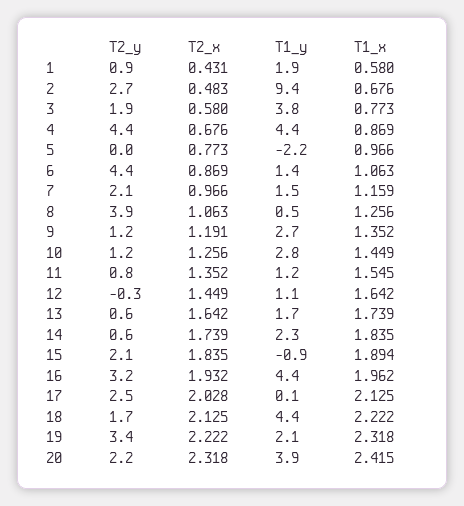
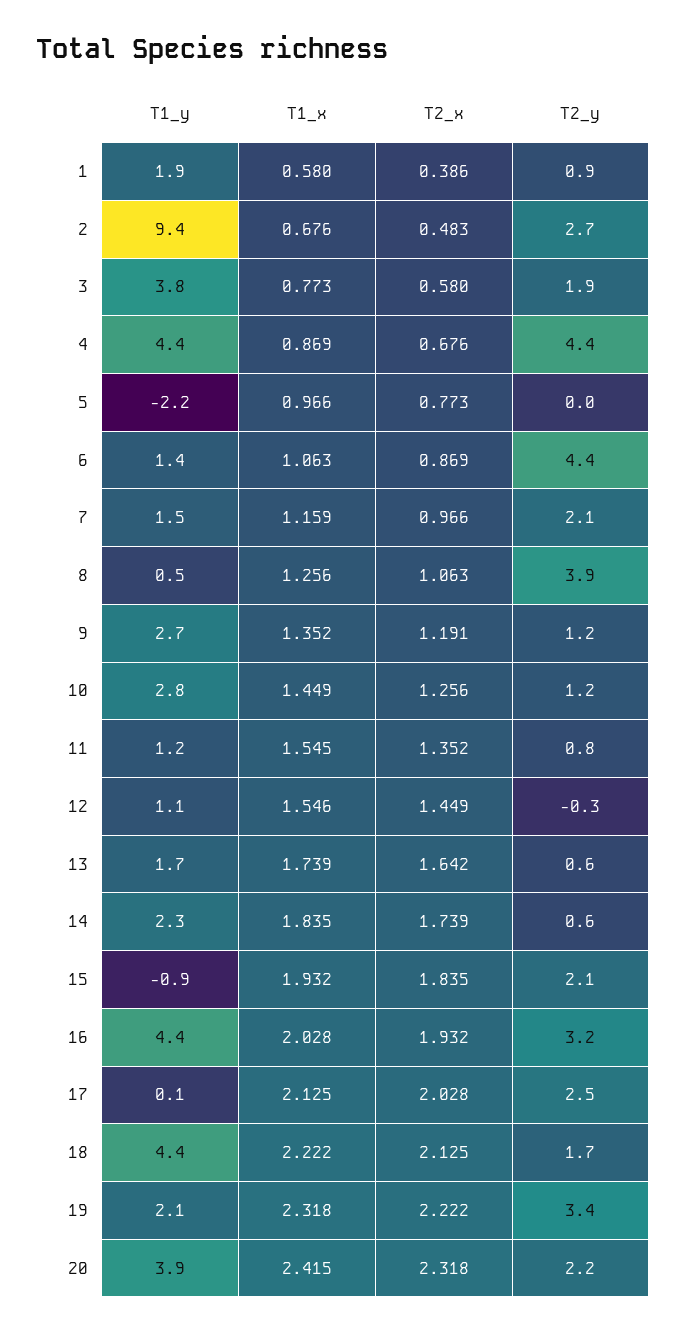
  {
    "T2_y": {
      "1": 0.9,
      "2": 2.7,
      "3": 1.9,
      "4": 4.4,
      "5": 0,
      "6": 4.4,
      "7": 2.1,
      "8": 3.9,
      "9": 1.2,
      "10": 1.2,
      "11": 0.8,
      "12": -0.3,
      "13": 0.6,
      "14": 0.6,
      "15": 2.1,
      "16": 3.2,
      "17": 2.5,
      "18": 1.7,
      "19": 3.4,
      "20": 2.2
    },
    "T2_x": {
-     "1": 0.431,
+     "1": 0.386,
      "2": 0.483,
      "3": 0.58,
      "4": 0.676,
      "5": 0.773,
      "6": 0.869,
      "7": 0.966,
      "8": 1.063,
      "9": 1.191,
      "10": 1.256,
      "11": 1.352,
      "12": 1.449,
      "13": 1.642,
      "14": 1.739,
      "15": 1.835,
      "16": 1.932,
      "17": 2.028,
      "18": 2.125,
      "19": 2.222,
      "20": 2.318
    },
    "T1_y": {
      "1": 1.9,
      "2": 9.4,
      "3": 3.8,
      "4": 4.4,
      "5": -2.2,
      "6": 1.4,
      "7": 1.5,
      "8": 0.5,
      "9": 2.7,
      "10": 2.8,
      "11": 1.2,
      "12": 1.1,
      "13": 1.7,
      "14": 2.3,
      "15": -0.9,
      "16": 4.4,
      "17": 0.1,
      "18": 4.4,
      "19": 2.1,
      "20": 3.9
    },
    "T1_x": {
      "1": 0.58,
      "2": 0.676,
      "3": 0.773,
      "4": 0.869,
      "5": 0.966,
      "6": 1.063,
      "7": 1.159,
      "8": 1.256,
      "9": 1.352,
      "10": 1.449,
      "11": 1.545,
-     "12": 1.642,
+     "12": 1.546,
      "13": 1.739,
      "14": 1.835,
-     "15": 1.894,
+     "15": 1.932,
-     "16": 1.962,
+     "16": 2.028,
      "17": 2.125,
      "18": 2.222,
      "19": 2.318,
      "20": 2.415
    }
  }

